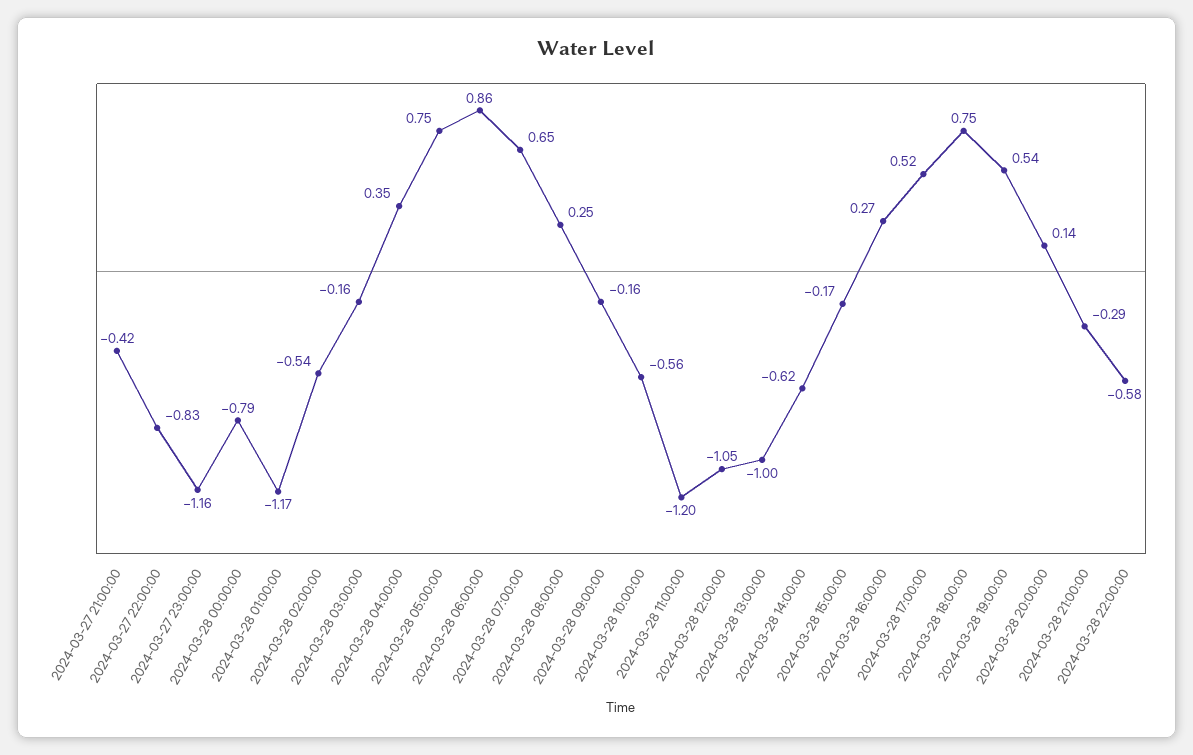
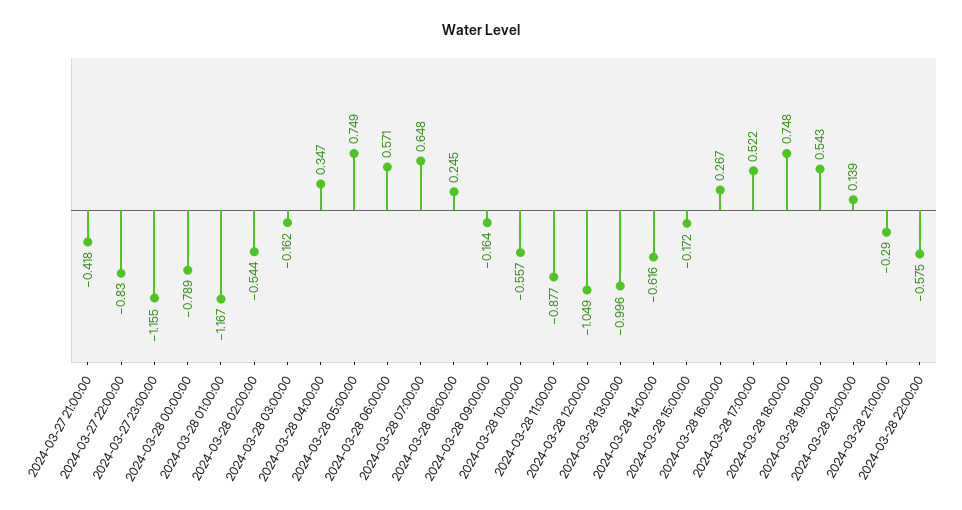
  {
    "2024-03-27 21:00:00": -0.418,
    "2024-03-27 22:00:00": -0.83,
    "2024-03-27 23:00:00": -1.155,
    "2024-03-28 00:00:00": -0.789,
    "2024-03-28 01:00:00": -1.167,
    "2024-03-28 02:00:00": -0.544,
    "2024-03-28 03:00:00": -0.162,
    "2024-03-28 04:00:00": 0.347,
    "2024-03-28 05:00:00": 0.749,
-   "2024-03-28 06:00:00": 0.86,
+   "2024-03-28 06:00:00": 0.571,
    "2024-03-28 07:00:00": 0.648,
    "2024-03-28 08:00:00": 0.245,
    "2024-03-28 09:00:00": -0.164,
    "2024-03-28 10:00:00": -0.557,
-   "2024-03-28 11:00:00": -1.2,
+   "2024-03-28 11:00:00": -0.877,
    "2024-03-28 12:00:00": -1.049,
    "2024-03-28 13:00:00": -0.996,
    "2024-03-28 14:00:00": -0.616,
    "2024-03-28 15:00:00": -0.172,
    "2024-03-28 16:00:00": 0.267,
    "2024-03-28 17:00:00": 0.522,
    "2024-03-28 18:00:00": 0.748,
    "2024-03-28 19:00:00": 0.543,
    "2024-03-28 20:00:00": 0.139,
    "2024-03-28 21:00:00": -0.29,
    "2024-03-28 22:00:00": -0.575
  }

